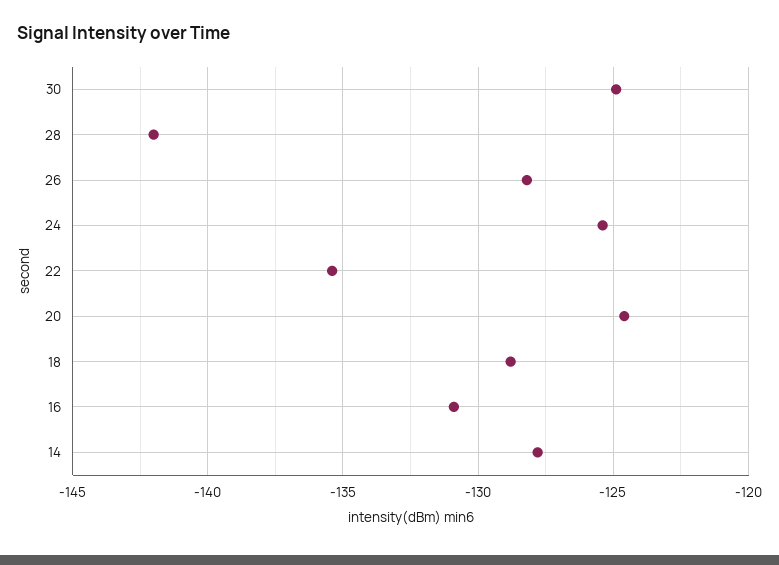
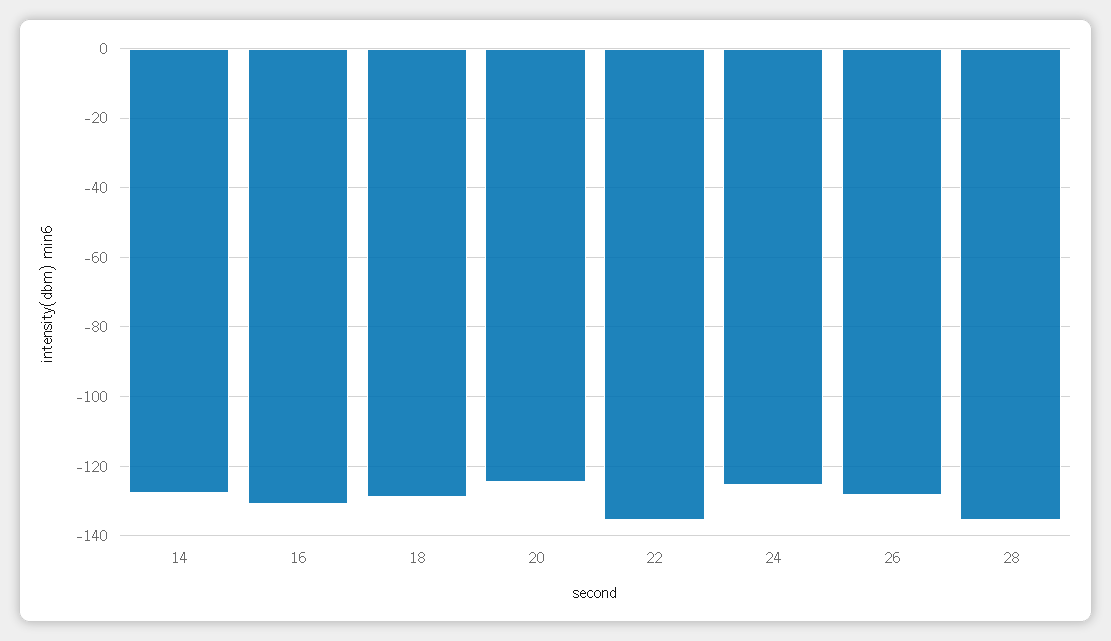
  {
-   "30": -125,
-   "28": -142,
+   "28": -136,
    "26": -128,
    "24": -125.5,
    "22": -135.5,
    "20": -124.5,
    "18": -129,
    "16": -131,
    "14": -128
  }

